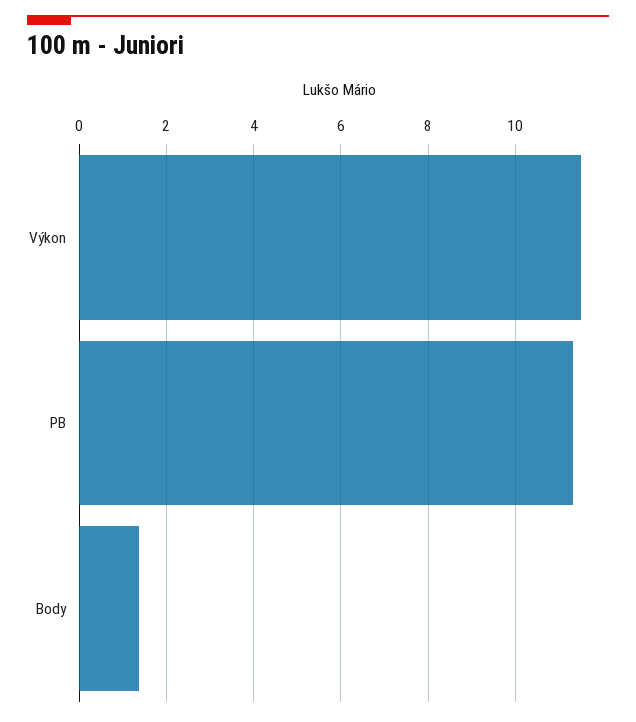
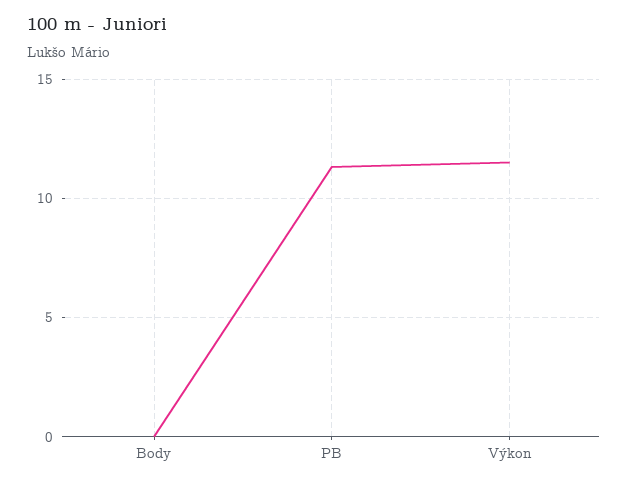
  {
    "Výkon": 11.6,
    "PB": 11.4,
-   "Body": 1.4
+   "Body": 0
  }

